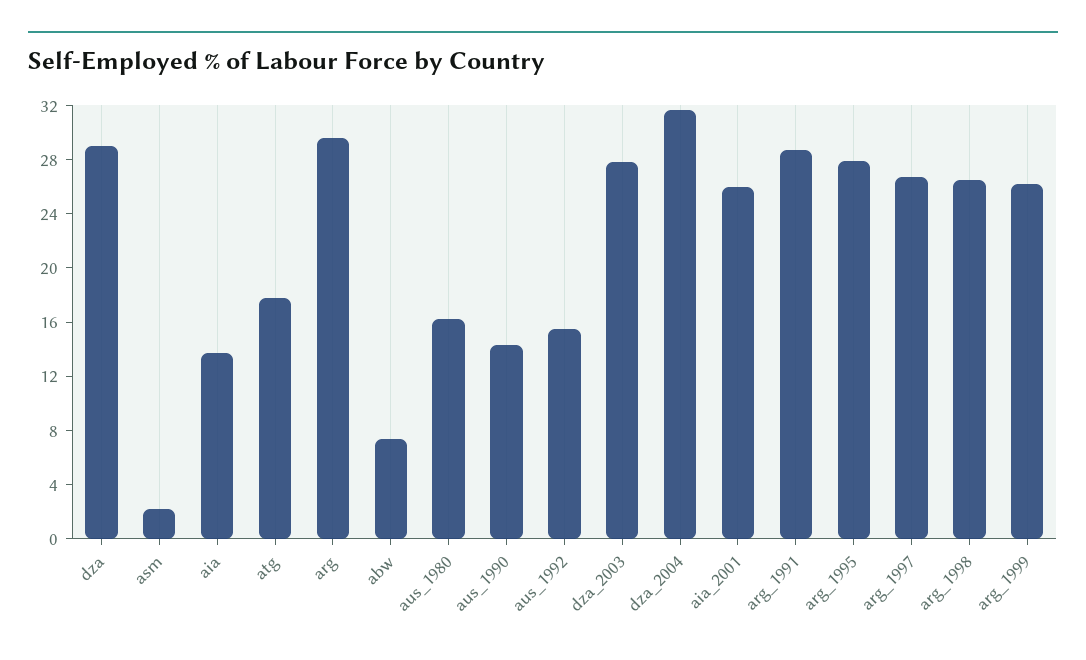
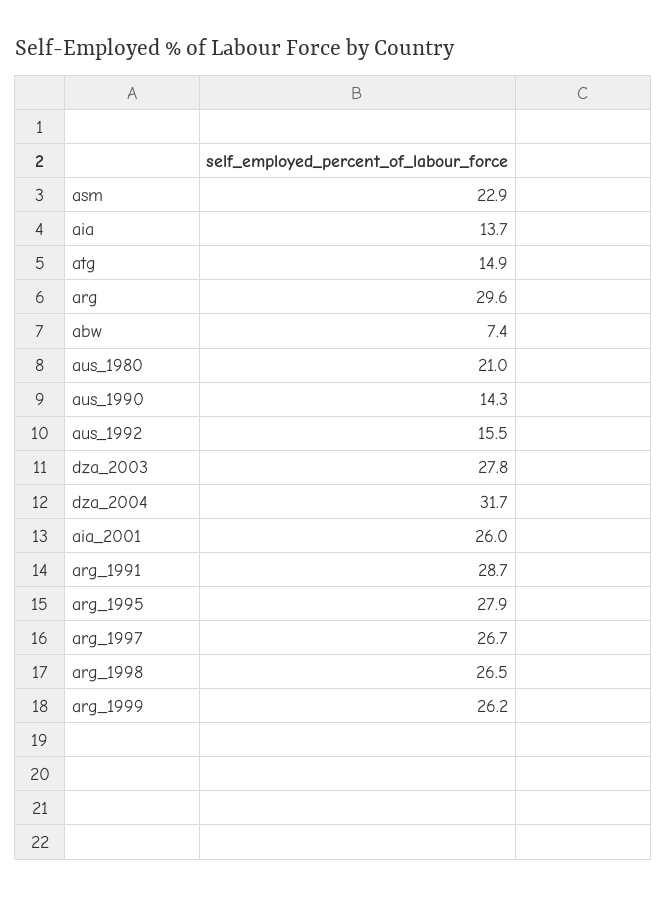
  {
-   "dza": 29,
-   "asm": 2,
+   "asm": 22.9,
    "aia": 13.7,
-   "atg": 18,
+   "atg": 14.9,
    "arg": 29.6,
    "abw": 7.4,
-   "aus_1980": 16,
+   "aus_1980": 21,
    "aus_1990": 14.3,
    "aus_1992": 15.5,
    "dza_2003": 27.8,
    "dza_2004": 31.7,
    "aia_2001": 26,
    "arg_1991": 28.7,
    "arg_1995": 27.9,
    "arg_1997": 26.7,
    "arg_1998": 26.5,
    "arg_1999": 26.2
  }

